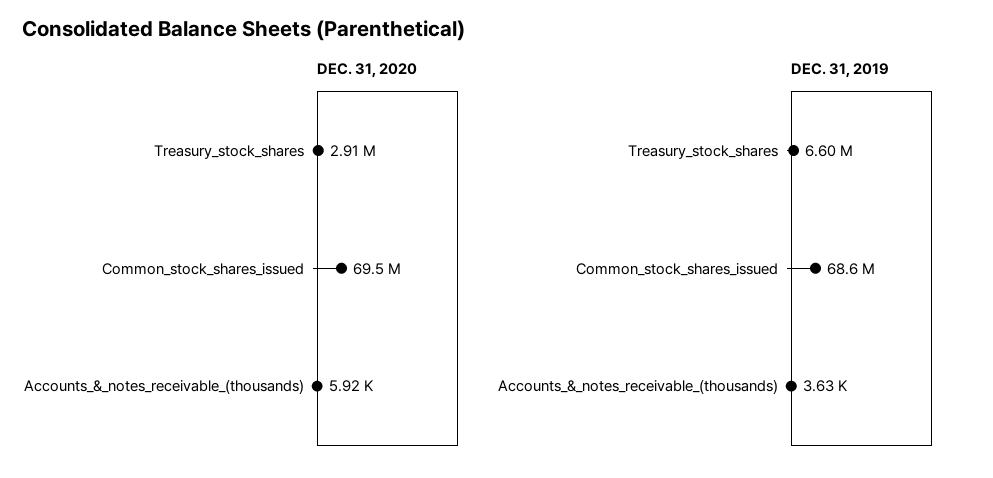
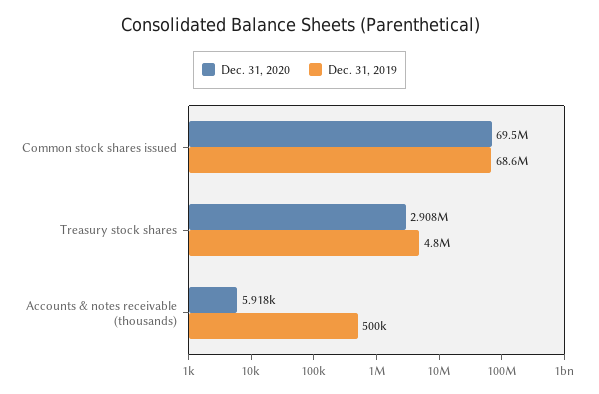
  {
    "DEC. 31, 2020": {
      "Treasury_stock_shares": 2908000,
      "Common_stock_shares_issued": 69500000,
      "Accounts_&_notes_receivable_(thousands)": 5918
    },
    "DEC. 31, 2019": {
-     "Treasury_stock_shares": 6600000,
+     "Treasury_stock_shares": 4800000,
      "Common_stock_shares_issued": 68600000,
-     "Accounts_&_notes_receivable_(thousands)": 3630
+     "Accounts_&_notes_receivable_(thousands)": 500000
    }
  }

